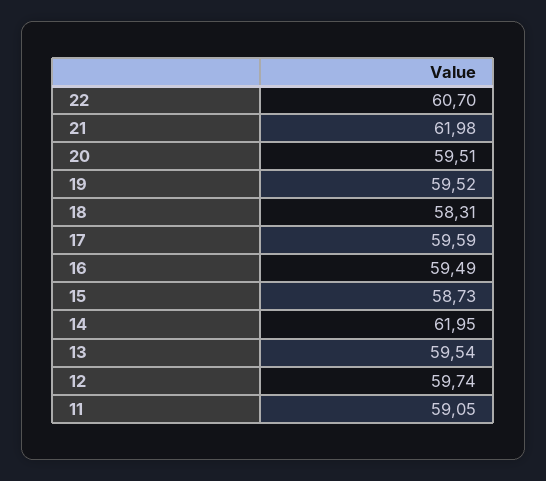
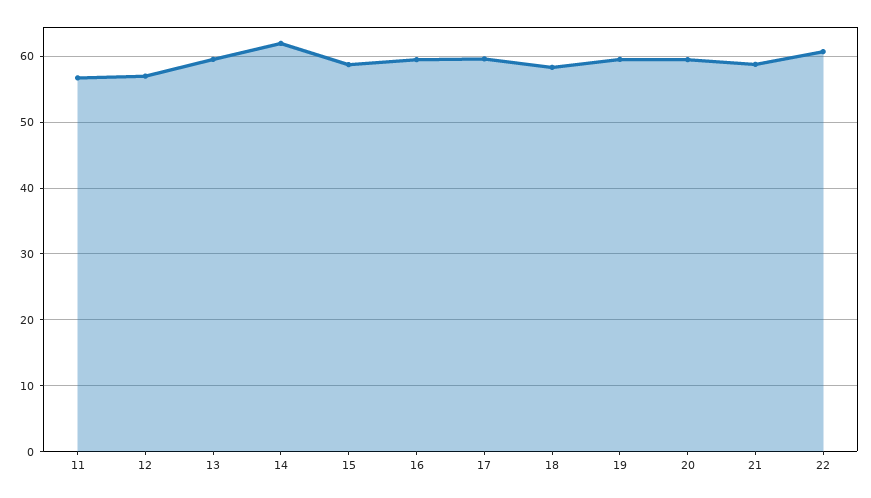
  {
    "22": 60.7,
-   "21": 61.98,
+   "21": 59,
    "20": 59.51,
    "19": 59.52,
    "18": 58.31,
    "17": 59.59,
    "16": 59.49,
    "15": 58.73,
    "14": 61.95,
    "13": 59.54,
-   "12": 59.74,
+   "12": 57,
-   "11": 59.05
+   "11": 57
  }

